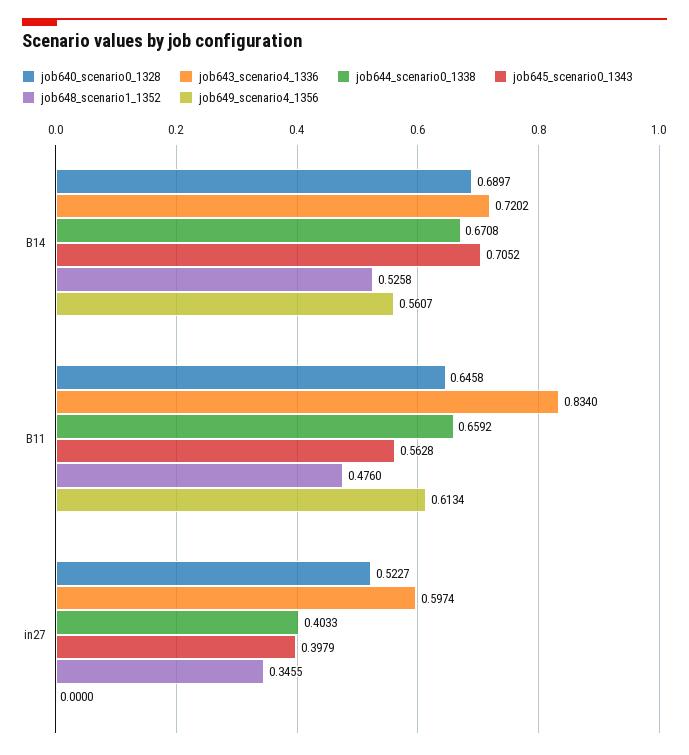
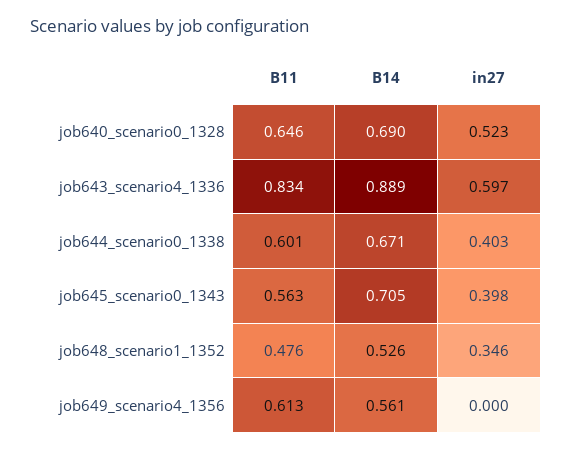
  {
    "job640_scenario0_1328": {
      "B14": 0.6897,
      "B11": 0.6458,
      "in27": 0.5227
    },
    "job643_scenario4_1336": {
-     "B14": 0.7202,
+     "B14": 0.889,
      "B11": 0.834,
      "in27": 0.5974
    },
    "job644_scenario0_1338": {
      "B14": 0.6708,
-     "B11": 0.6592,
+     "B11": 0.601,
      "in27": 0.4033
    },
    "job645_scenario0_1343": {
      "B14": 0.7052,
      "B11": 0.5628,
      "in27": 0.3979
    },
    "job648_scenario1_1352": {
      "B14": 0.5258,
      "B11": 0.476,
      "in27": 0.3455
    },
    "job649_scenario4_1356": {
      "B14": 0.5607,
      "B11": 0.6134,
      "in27": 0
    }
  }

